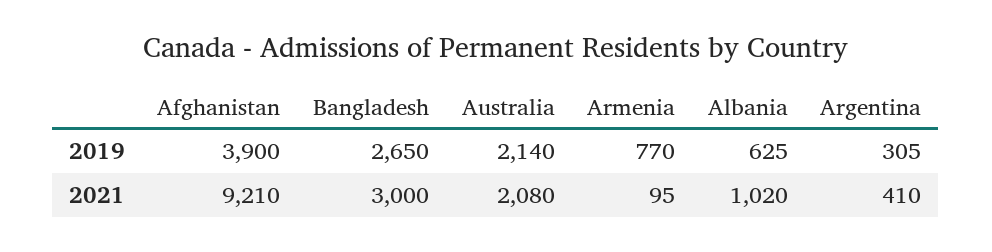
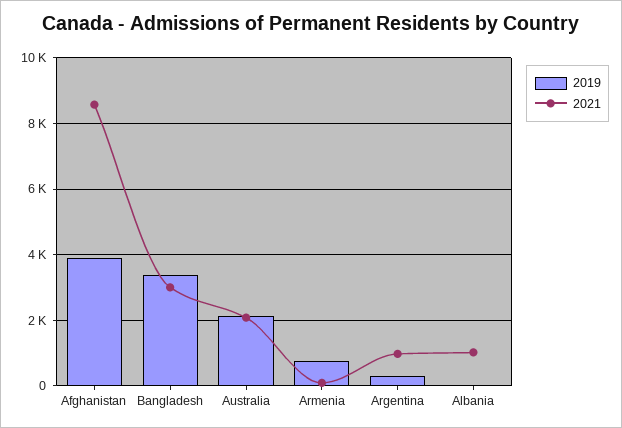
  {
    "2019": {
      "Afghanistan": 3900,
-     "Bangladesh": 2650,
+     "Bangladesh": 3400,
      "Australia": 2140,
      "Armenia": 770,
-     "Albania": 625,
+     "Albania": 0,
      "Argentina": 305
    },
    "2021": {
-     "Afghanistan": 9210,
+     "Afghanistan": 8600,
      "Bangladesh": 3000,
      "Australia": 2080,
      "Armenia": 95,
      "Albania": 1020,
-     "Argentina": 410
+     "Argentina": 1000
    }
  }

